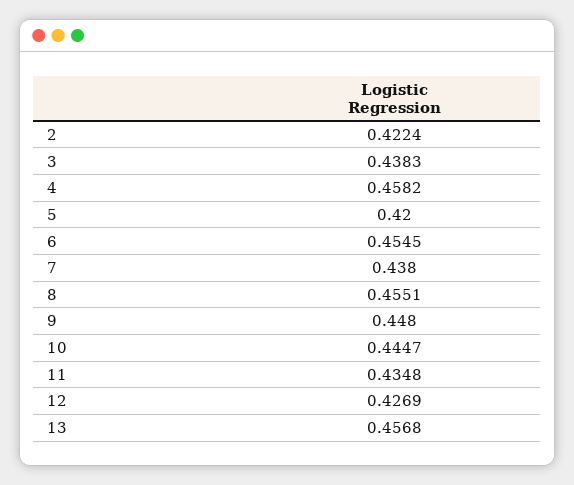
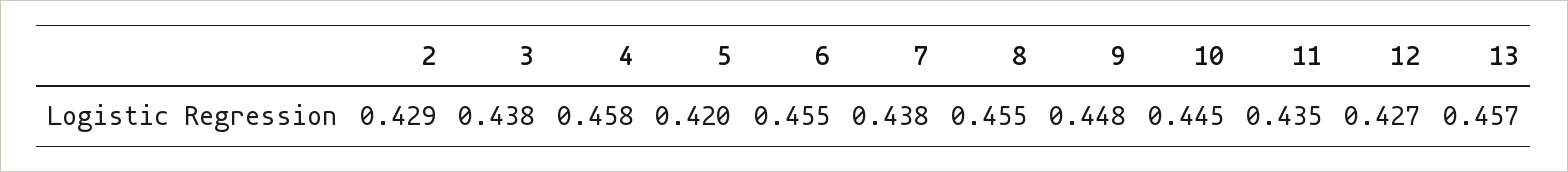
  {
-   "2": 0.4224,
+   "2": 0.429,
    "3": 0.4383,
    "4": 0.4582,
    "5": 0.42,
    "6": 0.4545,
    "7": 0.438,
    "8": 0.4551,
    "9": 0.448,
    "10": 0.4447,
    "11": 0.4348,
    "12": 0.4269,
    "13": 0.4568
  }

